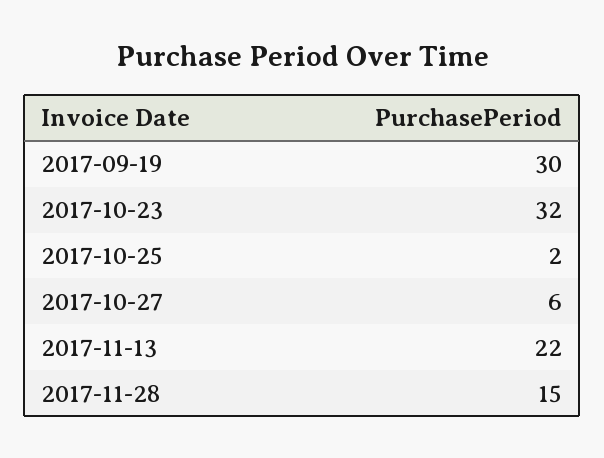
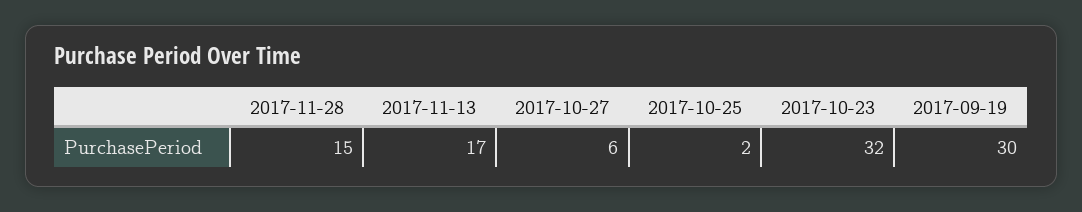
  {
    "2017-09-19": 30,
    "2017-10-23": 32,
    "2017-10-25": 2,
    "2017-10-27": 6,
-   "2017-11-13": 22,
+   "2017-11-13": 17,
    "2017-11-28": 15
  }

